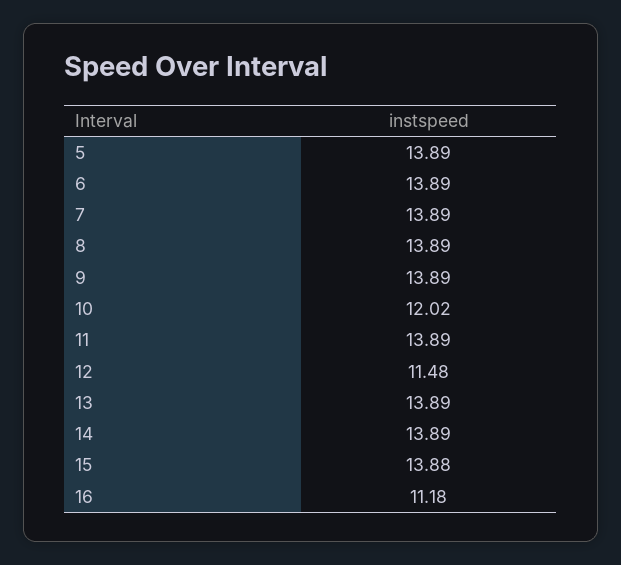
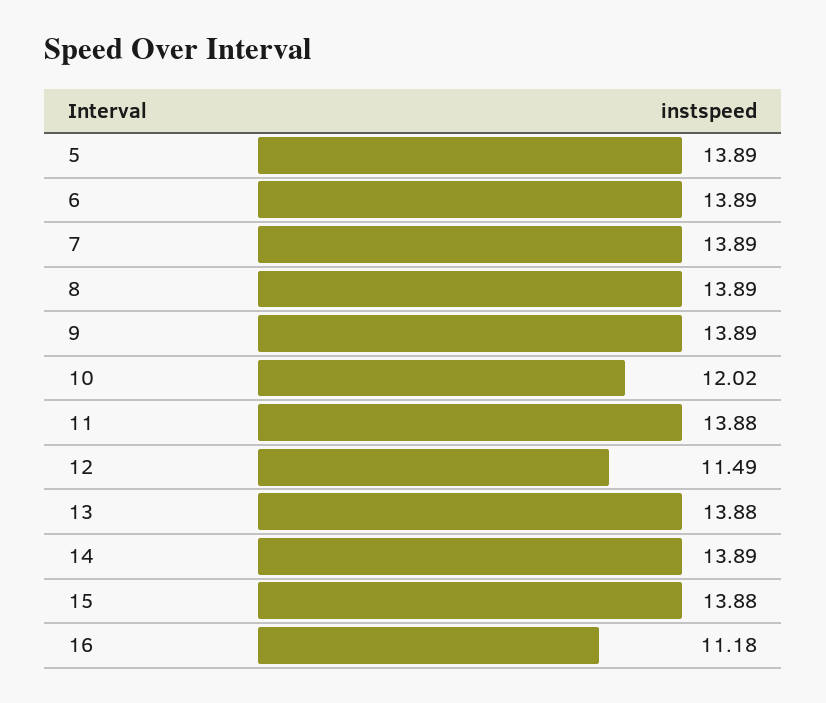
  {
    "5": 13.89,
    "6": 13.89,
    "7": 13.89,
    "8": 13.89,
    "9": 13.89,
    "10": 12.02,
-   "11": 13.89,
+   "11": 13.88,
-   "12": 11.48,
+   "12": 11.49,
-   "13": 13.89,
+   "13": 13.88,
    "14": 13.89,
    "15": 13.88,
    "16": 11.18
  }

